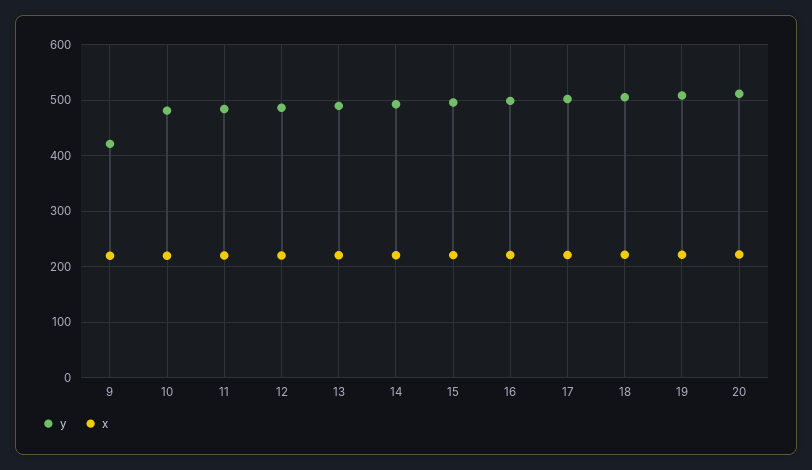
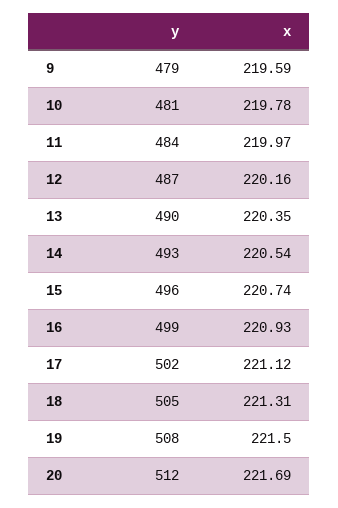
  {
    "y": {
-     "9": 420,
+     "9": 479,
      "10": 481,
      "11": 484,
      "12": 487,
      "13": 490,
      "14": 493,
      "15": 496,
      "16": 499,
      "17": 502,
      "18": 505,
      "19": 508,
      "20": 512
    },
    "x": {
      "9": 219.59,
      "10": 219.78,
      "11": 219.97,
      "12": 220.16,
      "13": 220.35,
      "14": 220.54,
      "15": 220.74,
      "16": 220.93,
      "17": 221.12,
      "18": 221.31,
      "19": 221.5,
      "20": 221.69
    }
  }

